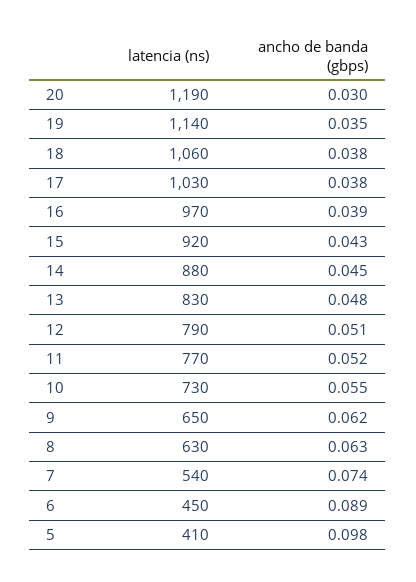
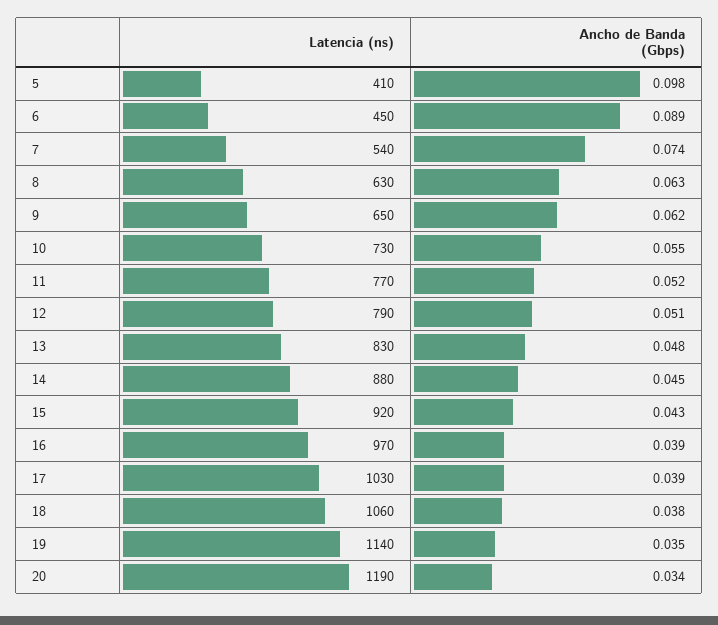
  {
    "latencia (ns)": {
      "20": 1190,
      "19": 1140,
      "18": 1060,
      "17": 1030,
      "16": 970,
      "15": 920,
      "14": 880,
      "13": 830,
      "12": 790,
      "11": 770,
      "10": 730,
      "9": 650,
      "8": 630,
      "7": 540,
      "6": 450,
      "5": 410
    },
    "ancho de banda (gbps)": {
-     "20": 0.03,
+     "20": 0.034,
      "19": 0.035,
      "18": 0.038,
-     "17": 0.038,
+     "17": 0.039,
      "16": 0.039,
      "15": 0.043,
      "14": 0.045,
      "13": 0.048,
      "12": 0.051,
      "11": 0.052,
      "10": 0.055,
      "9": 0.062,
      "8": 0.063,
      "7": 0.074,
      "6": 0.089,
      "5": 0.098
    }
  }

